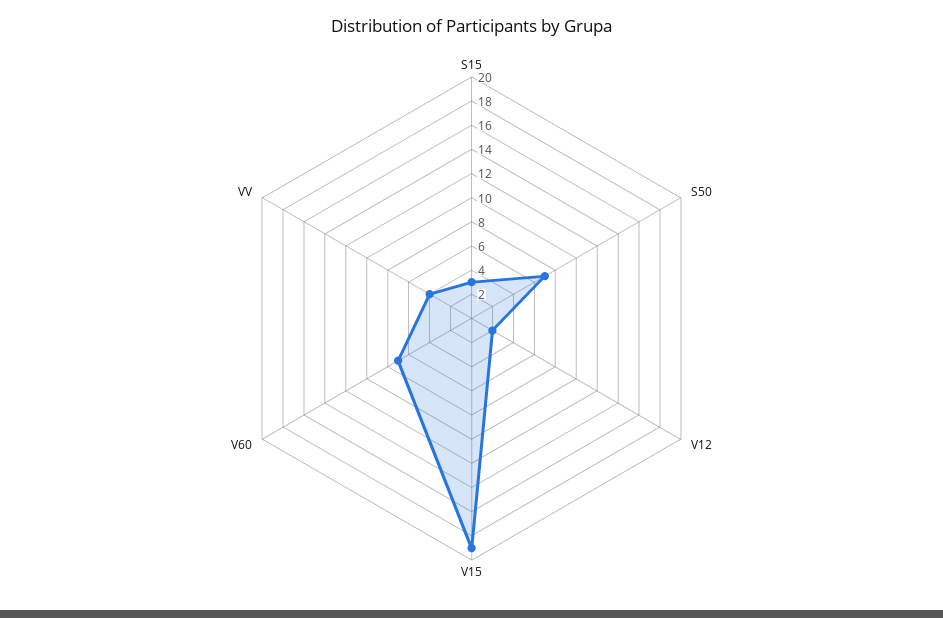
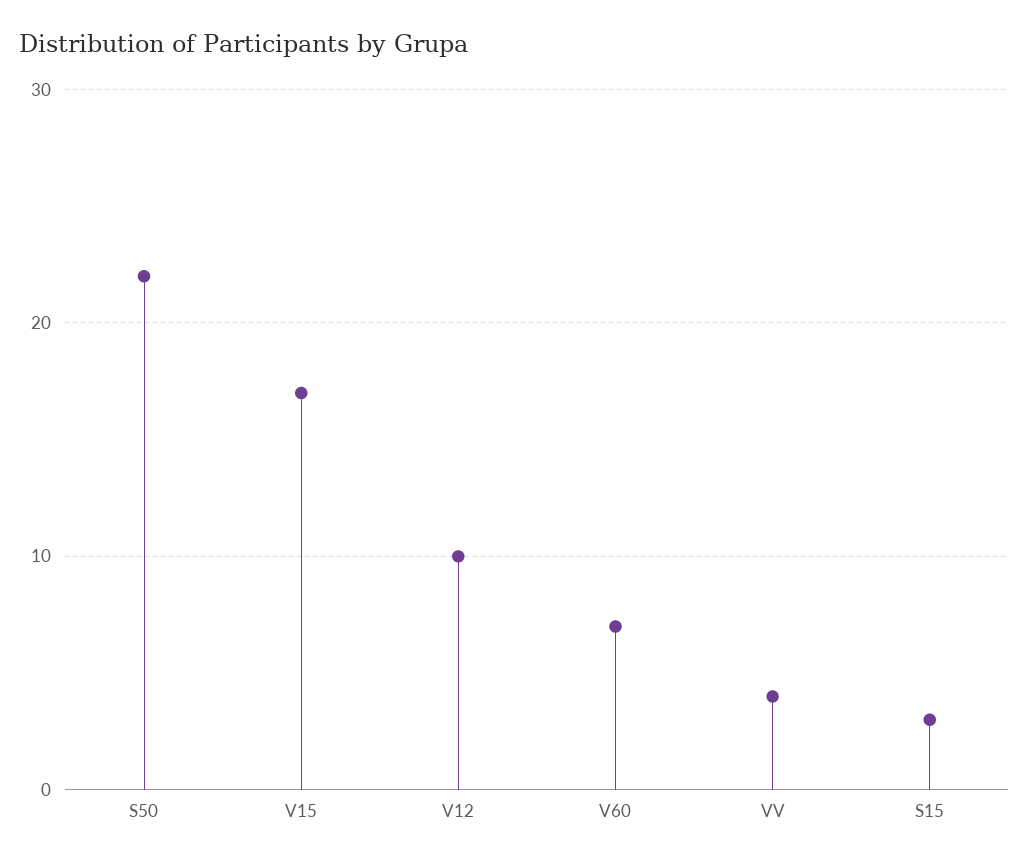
  {
    "S15": 3,
-   "S50": 7,
+   "S50": 22,
-   "V12": 2,
+   "V12": 10,
-   "V15": 19,
+   "V15": 17,
    "V60": 7,
    "VV": 4
  }

